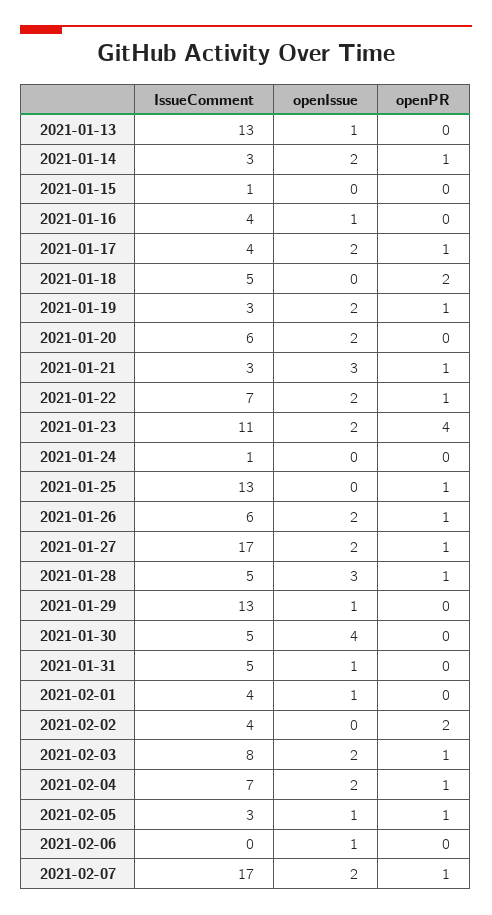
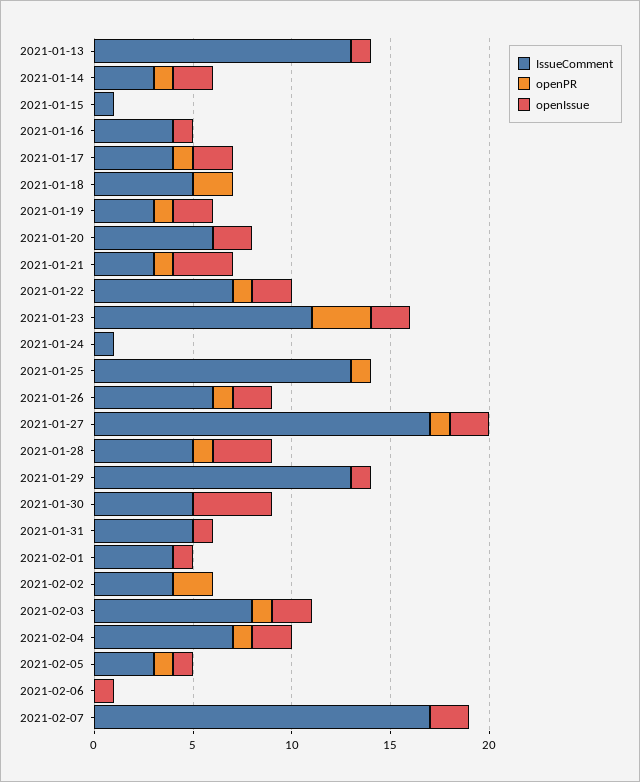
  {
    "IssueComment": {
      "2021-01-13": 13,
      "2021-01-14": 3,
      "2021-01-15": 1,
      "2021-01-16": 4,
      "2021-01-17": 4,
      "2021-01-18": 5,
      "2021-01-19": 3,
      "2021-01-20": 6,
      "2021-01-21": 3,
      "2021-01-22": 7,
      "2021-01-23": 11,
      "2021-01-24": 1,
      "2021-01-25": 13,
      "2021-01-26": 6,
      "2021-01-27": 17,
      "2021-01-28": 5,
      "2021-01-29": 13,
      "2021-01-30": 5,
      "2021-01-31": 5,
      "2021-02-01": 4,
      "2021-02-02": 4,
      "2021-02-03": 8,
      "2021-02-04": 7,
      "2021-02-05": 3,
      "2021-02-06": 0,
      "2021-02-07": 17
    },
    "openIssue": {
      "2021-01-13": 1,
      "2021-01-14": 2,
      "2021-01-15": 0,
      "2021-01-16": 1,
      "2021-01-17": 2,
      "2021-01-18": 0,
      "2021-01-19": 2,
      "2021-01-20": 2,
      "2021-01-21": 3,
      "2021-01-22": 2,
      "2021-01-23": 2,
      "2021-01-24": 0,
      "2021-01-25": 0,
      "2021-01-26": 2,
      "2021-01-27": 2,
      "2021-01-28": 3,
      "2021-01-29": 1,
      "2021-01-30": 4,
      "2021-01-31": 1,
      "2021-02-01": 1,
      "2021-02-02": 0,
      "2021-02-03": 2,
      "2021-02-04": 2,
      "2021-02-05": 1,
      "2021-02-06": 1,
      "2021-02-07": 2
    },
    "openPR": {
      "2021-01-13": 0,
      "2021-01-14": 1,
      "2021-01-15": 0,
      "2021-01-16": 0,
      "2021-01-17": 1,
      "2021-01-18": 2,
      "2021-01-19": 1,
      "2021-01-20": 0,
      "2021-01-21": 1,
      "2021-01-22": 1,
-     "2021-01-23": 4,
+     "2021-01-23": 3,
      "2021-01-24": 0,
      "2021-01-25": 1,
      "2021-01-26": 1,
      "2021-01-27": 1,
      "2021-01-28": 1,
      "2021-01-29": 0,
      "2021-01-30": 0,
      "2021-01-31": 0,
      "2021-02-01": 0,
      "2021-02-02": 2,
      "2021-02-03": 1,
      "2021-02-04": 1,
      "2021-02-05": 1,
      "2021-02-06": 0,
-     "2021-02-07": 1
+     "2021-02-07": 0
    }
  }

